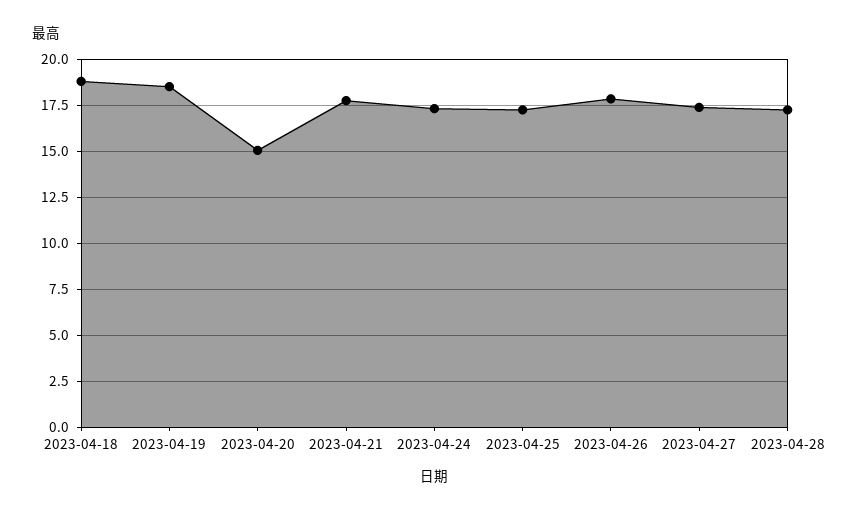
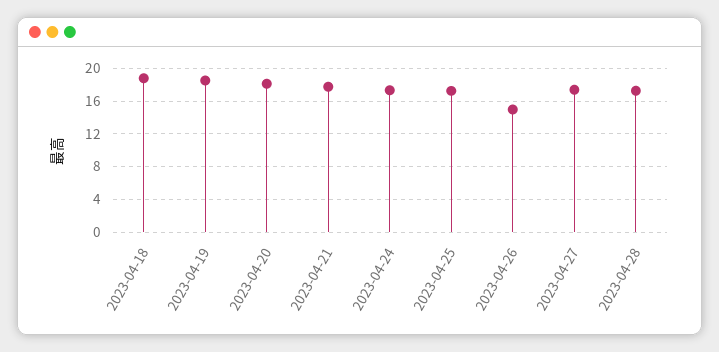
  {
    "2023-04-18": 19,
    "2023-04-19": 18.5,
-   "2023-04-20": 15,
+   "2023-04-20": 18,
    "2023-04-21": 18,
    "2023-04-24": 17.5,
    "2023-04-25": 17.5,
-   "2023-04-26": 18,
+   "2023-04-26": 15,
    "2023-04-27": 17.5,
    "2023-04-28": 17.5
  }

